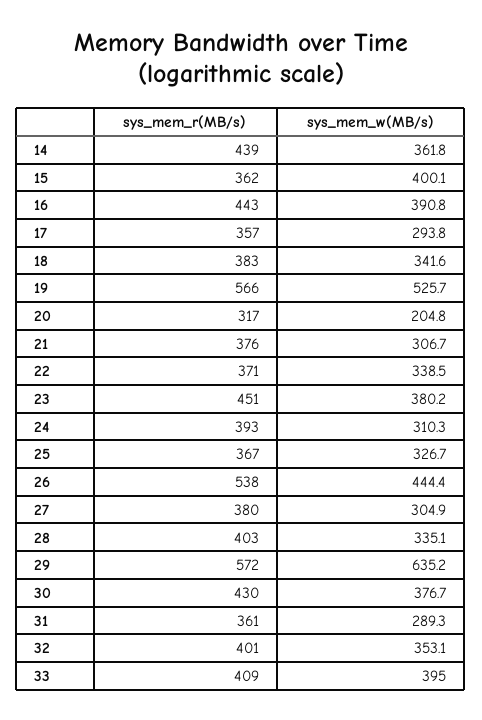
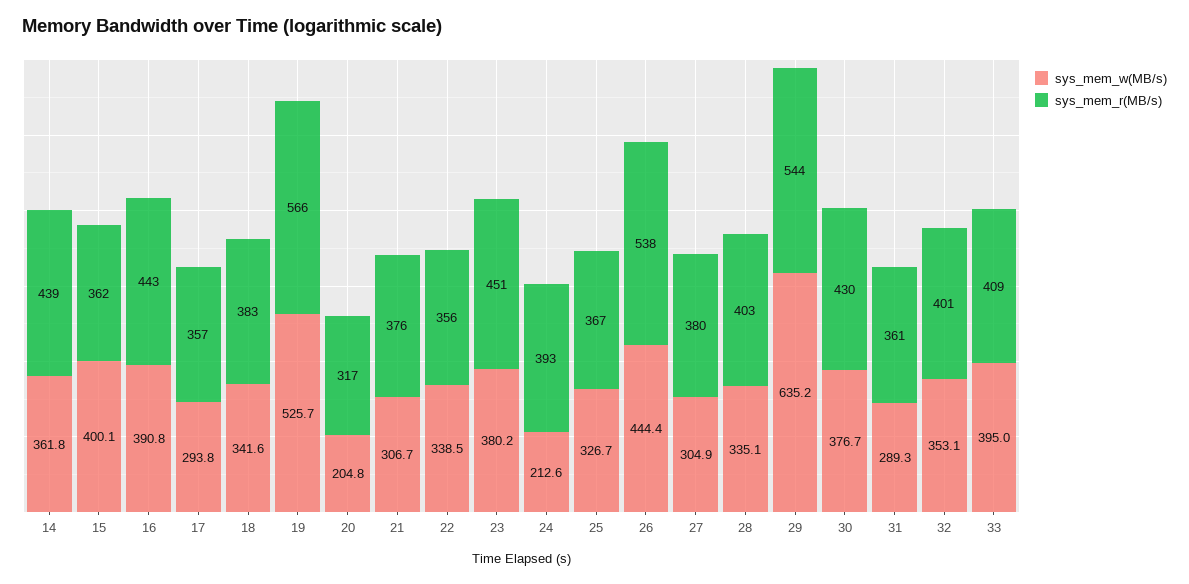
  {
    "sys_mem_r(MB/s)": {
      "14": 439,
      "15": 362,
      "16": 443,
      "17": 357,
      "18": 383,
      "19": 566,
      "20": 317,
      "21": 376,
-     "22": 371,
+     "22": 356,
      "23": 451,
      "24": 393,
      "25": 367,
      "26": 538,
      "27": 380,
      "28": 403,
-     "29": 572,
+     "29": 544,
      "30": 430,
      "31": 361,
      "32": 401,
      "33": 409
    },
    "sys_mem_w(MB/s)": {
      "14": 361.8,
      "15": 400.1,
      "16": 390.8,
      "17": 293.8,
      "18": 341.6,
      "19": 525.7,
      "20": 204.8,
      "21": 306.7,
      "22": 338.5,
      "23": 380.2,
-     "24": 310.3,
+     "24": 212.6,
      "25": 326.7,
      "26": 444.4,
      "27": 304.9,
      "28": 335.1,
      "29": 635.2,
      "30": 376.7,
      "31": 289.3,
      "32": 353.1,
      "33": 395
    }
  }

